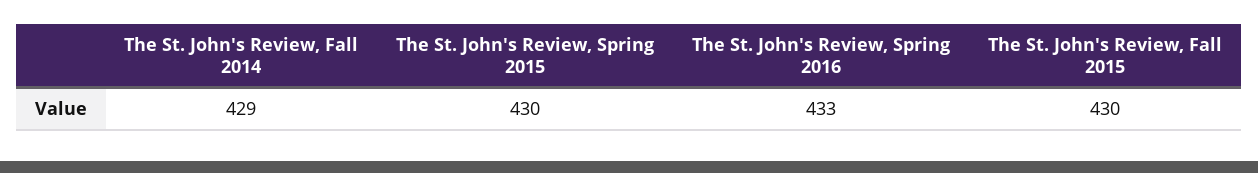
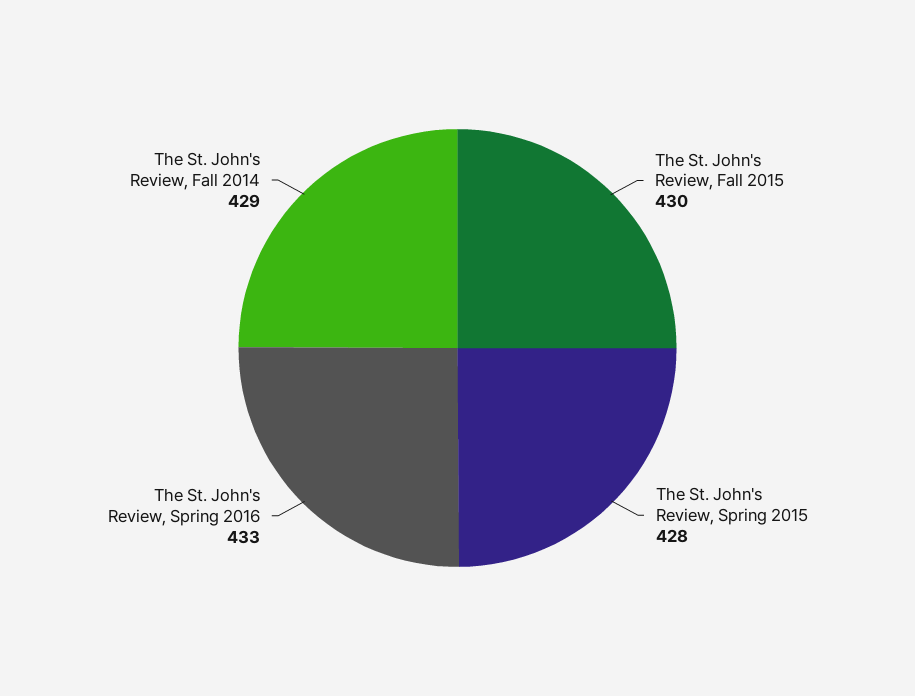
  {
    "The St. John's Review, Fall 2014": 429,
-   "The St. John's Review, Spring 2015": 430,
+   "The St. John's Review, Spring 2015": 428,
    "The St. John's Review, Spring 2016": 433,
    "The St. John's Review, Fall 2015": 430
  }

